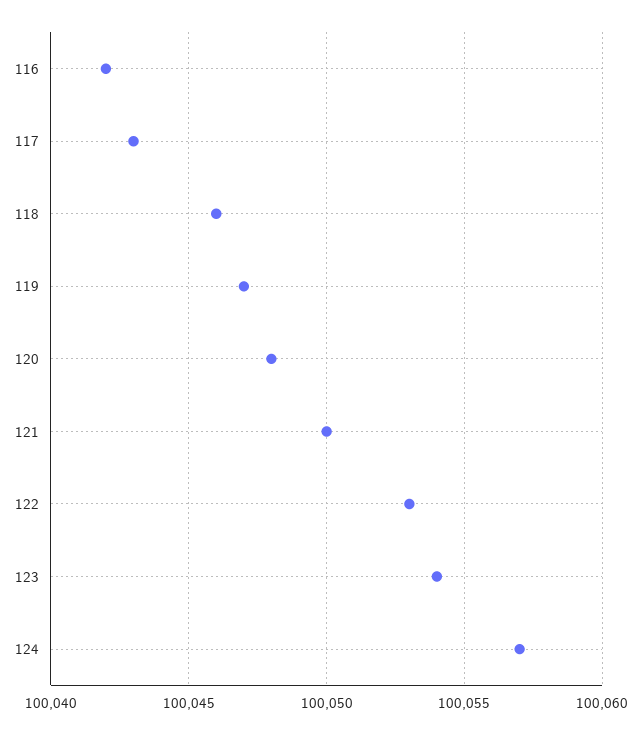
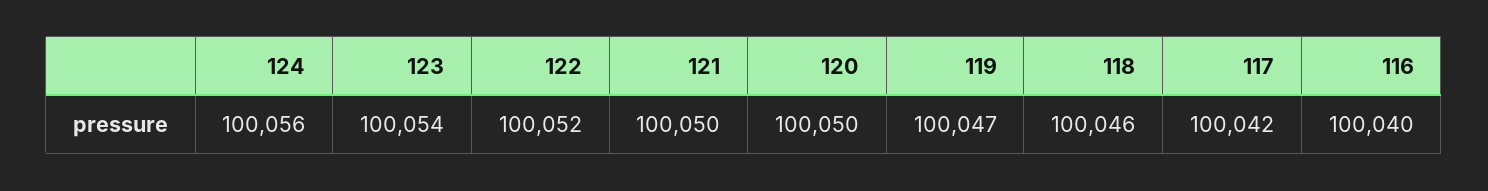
  {
-   "116": 100042,
+   "116": 100040,
-   "117": 100043,
+   "117": 100042,
    "118": 100046,
    "119": 100047,
-   "120": 100048,
+   "120": 100050,
    "121": 100050,
-   "122": 100053,
+   "122": 100052,
    "123": 100054,
-   "124": 100057
+   "124": 100056
  }

